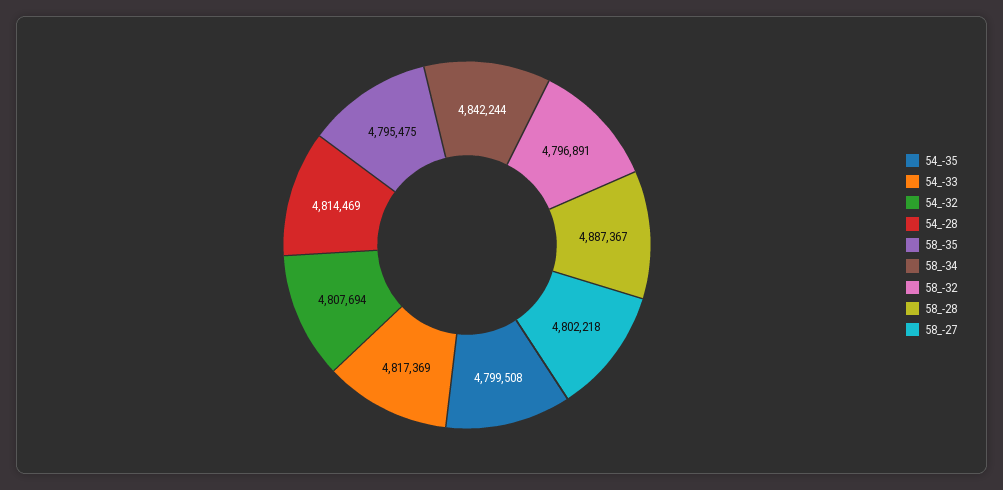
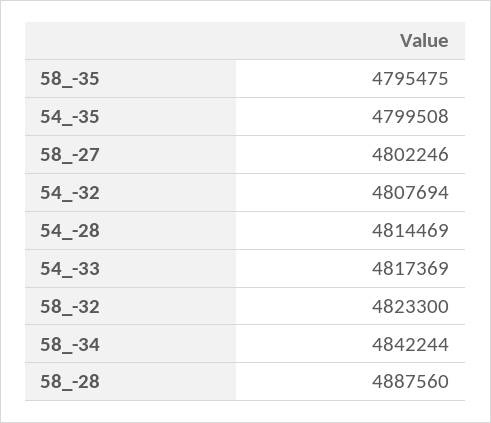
  {
    "54_-35": 4799508,
    "54_-33": 4817369,
    "54_-32": 4807694,
    "54_-28": 4814469,
    "58_-35": 4795475,
    "58_-34": 4842244,
-   "58_-32": 4796891,
+   "58_-32": 4823300,
-   "58_-28": 4887367,
+   "58_-28": 4887560,
-   "58_-27": 4802218
+   "58_-27": 4802246
  }

